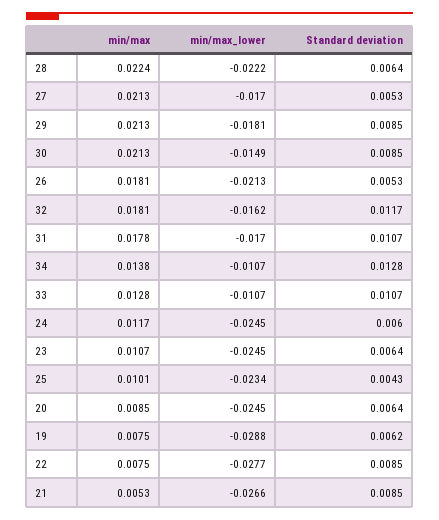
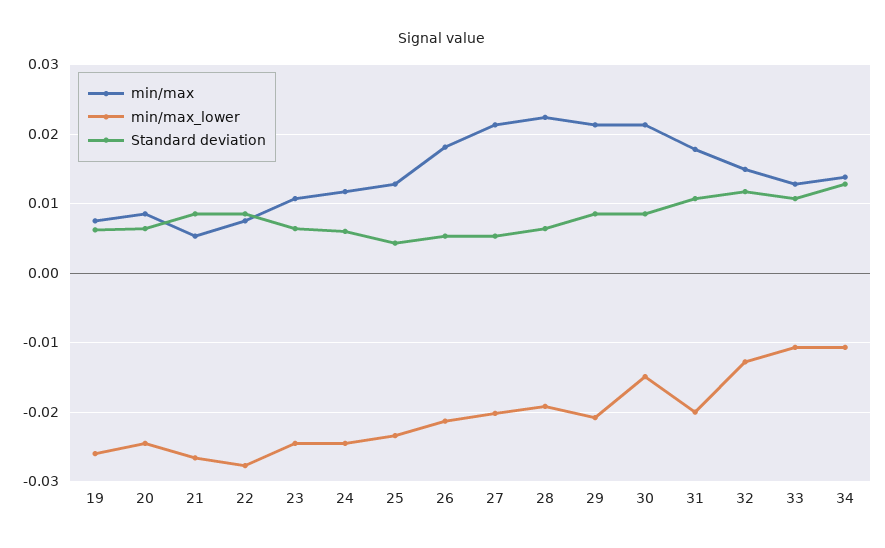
  {
    "min/max": {
      "28": 0.0224,
      "27": 0.0213,
      "29": 0.0213,
      "30": 0.0213,
      "26": 0.0181,
-     "32": 0.0181,
+     "32": 0.015,
      "31": 0.0178,
      "34": 0.0138,
      "33": 0.0128,
      "24": 0.0117,
      "23": 0.0107,
-     "25": 0.0101,
+     "25": 0.013,
      "20": 0.0085,
      "19": 0.0075,
      "22": 0.0075,
      "21": 0.0053
    },
    "min/max_lower": {
-     "28": -0.0222,
+     "28": -0.019,
-     "27": -0.017,
+     "27": -0.02,
-     "29": -0.0181,
+     "29": -0.021,
      "30": -0.0149,
      "26": -0.0213,
-     "32": -0.0162,
+     "32": -0.013,
-     "31": -0.017,
+     "31": -0.02,
      "34": -0.0107,
      "33": -0.0107,
      "24": -0.0245,
      "23": -0.0245,
      "25": -0.0234,
      "20": -0.0245,
-     "19": -0.0288,
+     "19": -0.026,
      "22": -0.0277,
      "21": -0.0266
    },
    "Standard deviation": {
      "28": 0.0064,
      "27": 0.0053,
      "29": 0.0085,
      "30": 0.0085,
      "26": 0.0053,
      "32": 0.0117,
      "31": 0.0107,
      "34": 0.0128,
      "33": 0.0107,
      "24": 0.006,
      "23": 0.0064,
      "25": 0.0043,
      "20": 0.0064,
      "19": 0.0062,
      "22": 0.0085,
      "21": 0.0085
    }
  }

